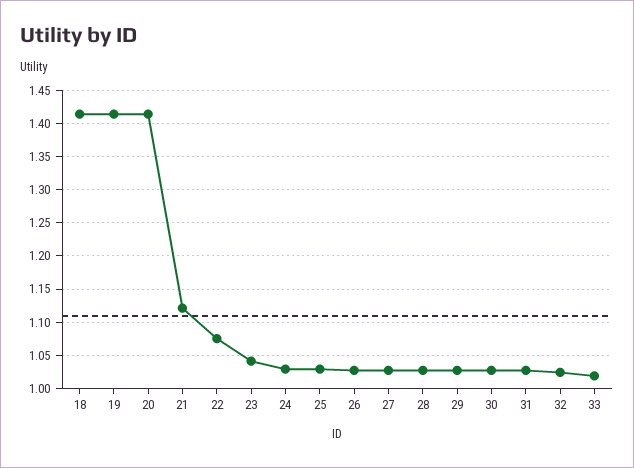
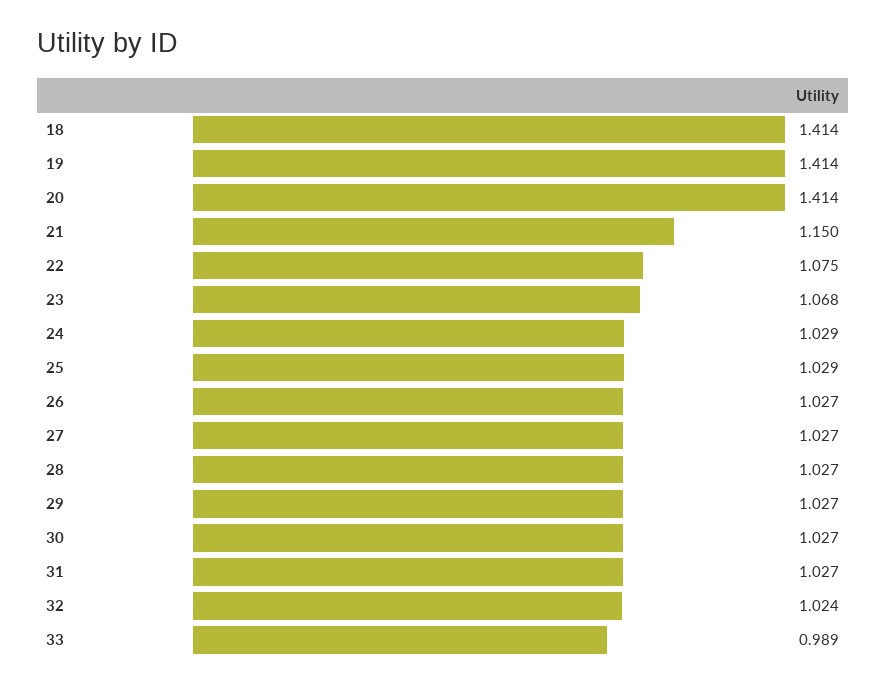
  {
    "18": 1.414,
    "19": 1.414,
    "20": 1.414,
-   "21": 1.12,
+   "21": 1.15,
    "22": 1.075,
-   "23": 1.04,
+   "23": 1.068,
    "24": 1.029,
    "25": 1.029,
    "26": 1.027,
    "27": 1.027,
    "28": 1.027,
    "29": 1.027,
    "30": 1.027,
    "31": 1.027,
    "32": 1.024,
-   "33": 1.02
+   "33": 0.989
  }

